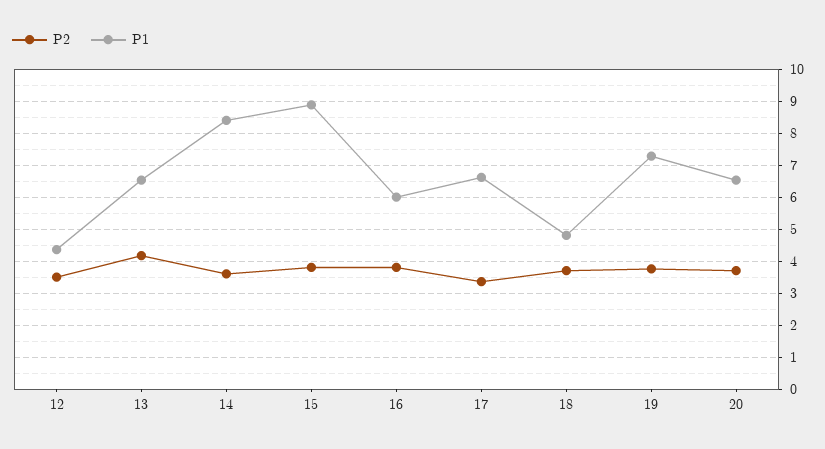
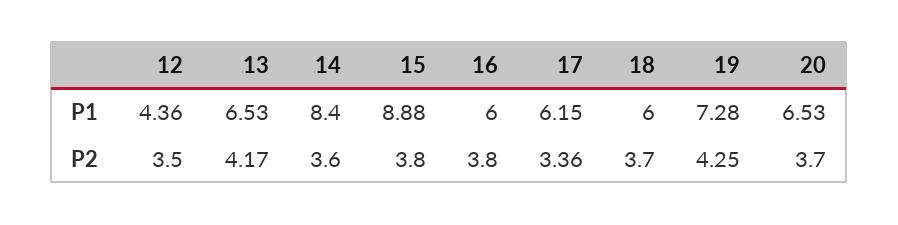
  {
    "P2": {
      "12": 3.5,
      "13": 4.17,
      "14": 3.6,
      "15": 3.8,
      "16": 3.8,
      "17": 3.36,
      "18": 3.7,
-     "19": 3.8,
+     "19": 4.25,
      "20": 3.7
    },
    "P1": {
      "12": 4.36,
      "13": 6.53,
      "14": 8.4,
      "15": 8.88,
      "16": 6,
-     "17": 6.6,
+     "17": 6.15,
-     "18": 4.8,
+     "18": 6,
      "19": 7.28,
      "20": 6.53
    }
  }

